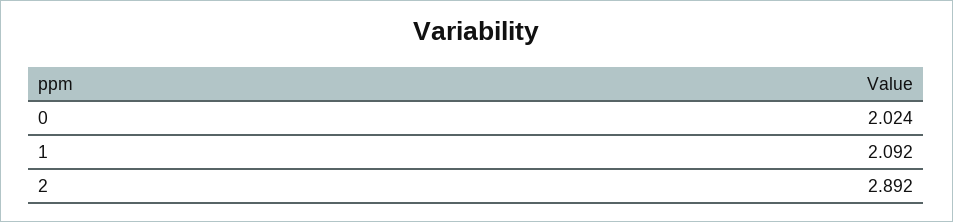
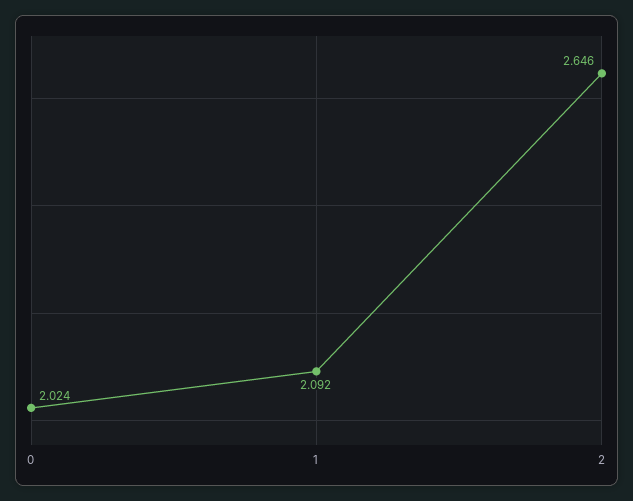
  {
    "0": 2.024,
    "1": 2.092,
-   "2": 2.892
+   "2": 2.646
  }

